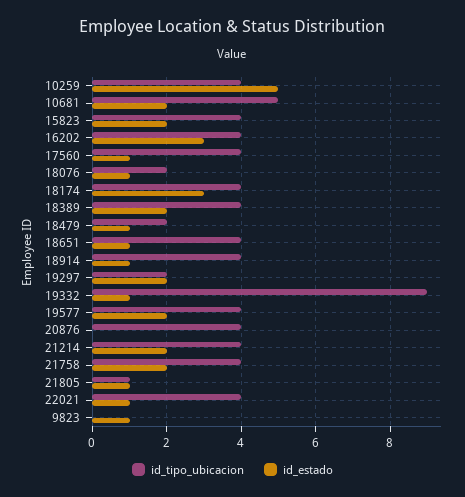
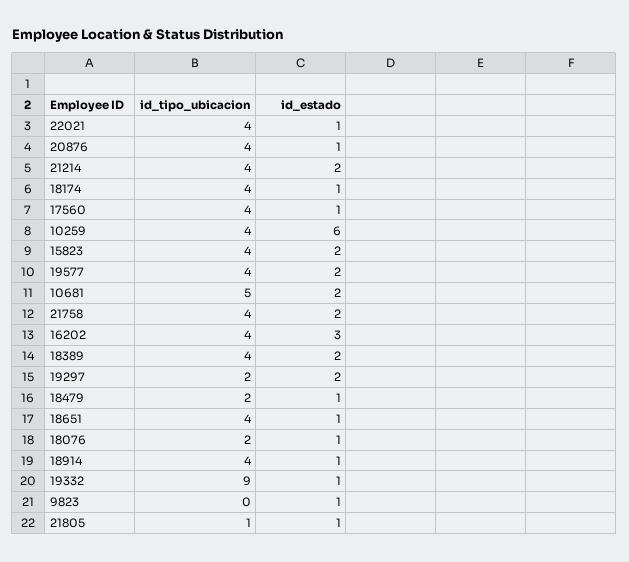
  {
    "id_tipo_ubicacion": {
      "10259": 4,
      "10681": 5,
      "15823": 4,
      "16202": 4,
      "17560": 4,
      "18076": 2,
      "18174": 4,
      "18389": 4,
      "18479": 2,
      "18651": 4,
      "18914": 4,
      "19297": 2,
      "19332": 9,
      "19577": 4,
      "20876": 4,
      "21214": 4,
      "21758": 4,
      "21805": 1,
      "22021": 4,
      "9823": 0
    },
    "id_estado": {
-     "10259": 5,
+     "10259": 6,
      "10681": 2,
      "15823": 2,
      "16202": 3,
      "17560": 1,
      "18076": 1,
-     "18174": 3,
+     "18174": 1,
      "18389": 2,
      "18479": 1,
      "18651": 1,
      "18914": 1,
      "19297": 2,
      "19332": 1,
      "19577": 2,
-     "20876": 0,
+     "20876": 1,
      "21214": 2,
      "21758": 2,
      "21805": 1,
      "22021": 1,
      "9823": 1
    }
  }

